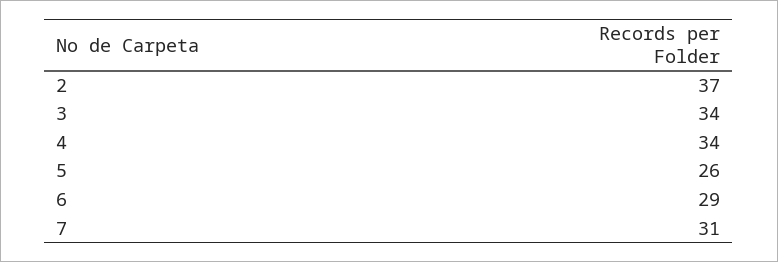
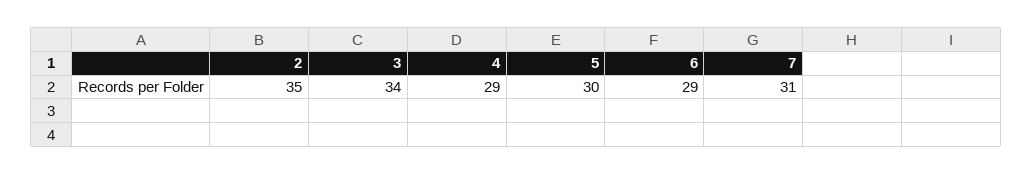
  {
-   "2": 37,
+   "2": 35,
    "3": 34,
-   "4": 34,
+   "4": 29,
-   "5": 26,
+   "5": 30,
    "6": 29,
    "7": 31
  }

